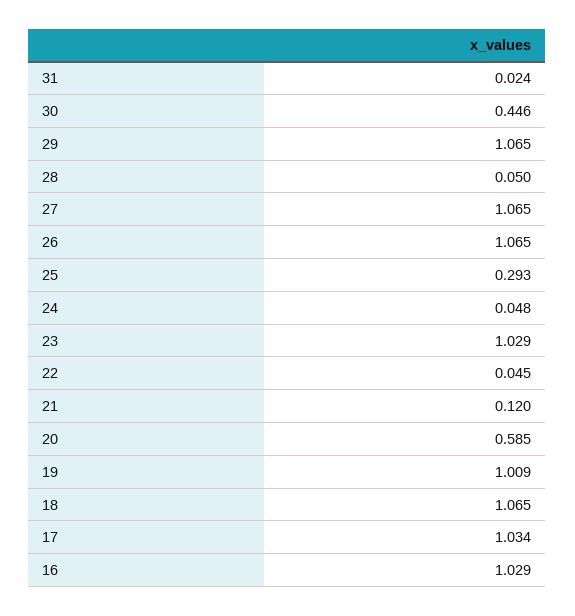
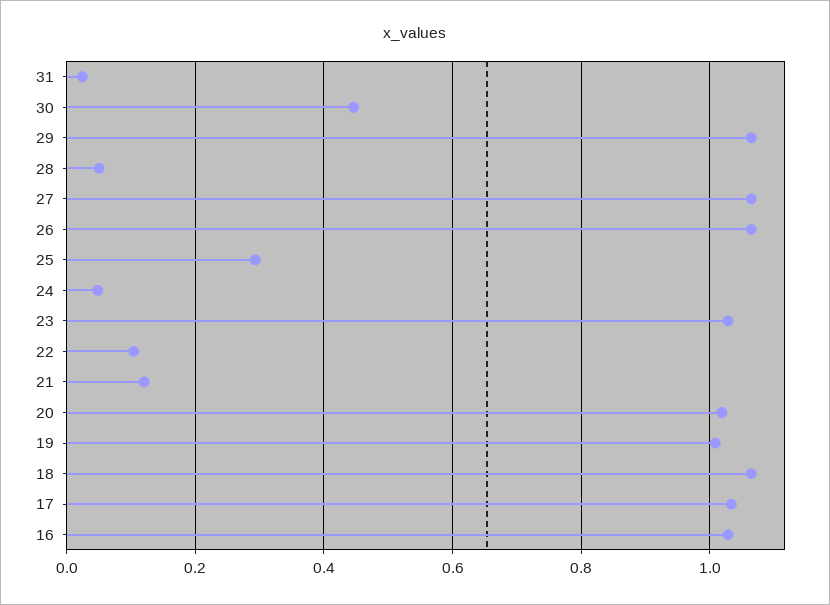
  {
    "31": 0.024,
    "30": 0.446,
    "29": 1.065,
    "28": 0.05,
    "27": 1.065,
    "26": 1.065,
    "25": 0.293,
    "24": 0.048,
    "23": 1.029,
-   "22": 0.045,
+   "22": 0.1,
    "21": 0.12,
-   "20": 0.585,
+   "20": 1.02,
    "19": 1.009,
    "18": 1.065,
    "17": 1.034,
    "16": 1.029
  }

